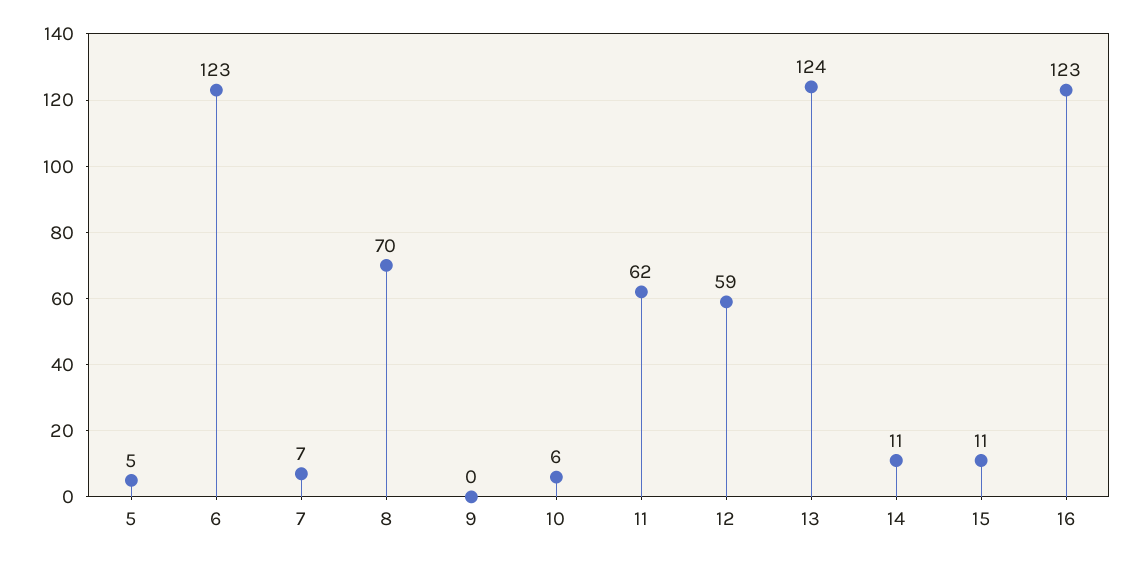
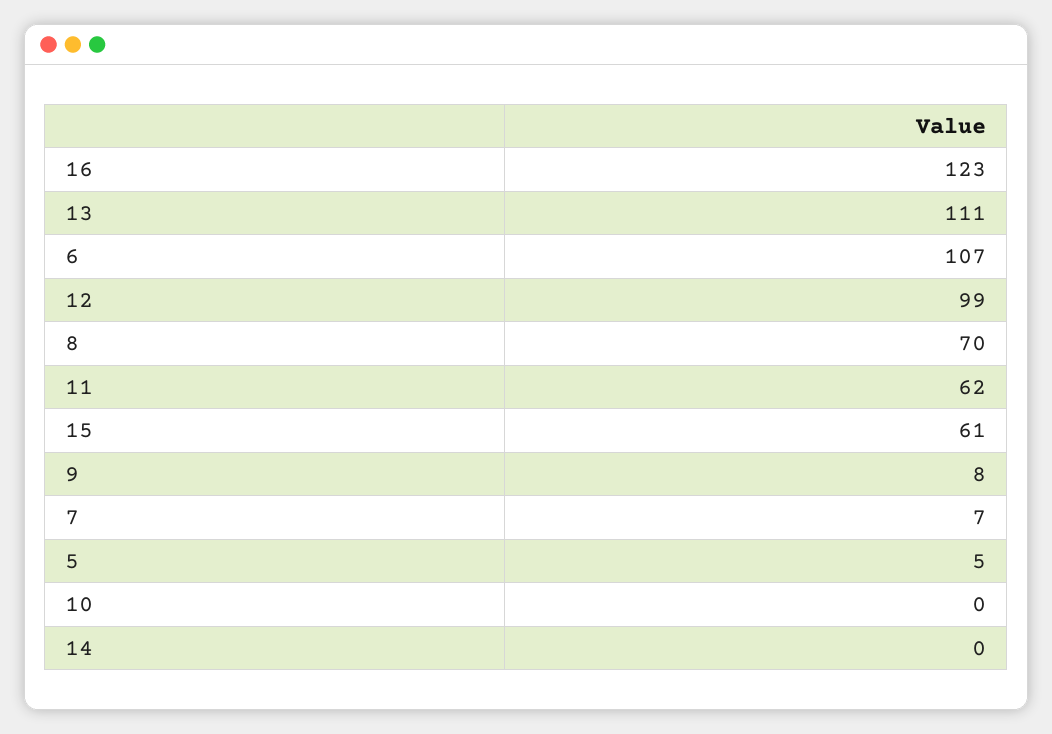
  {
    "5": 5,
-   "6": 123,
+   "6": 107,
    "7": 7,
    "8": 70,
-   "9": 0,
+   "9": 8,
-   "10": 6,
+   "10": 0,
    "11": 62,
-   "12": 59,
+   "12": 99,
-   "13": 124,
+   "13": 111,
-   "14": 11,
+   "14": 0,
-   "15": 11,
+   "15": 61,
    "16": 123
  }

